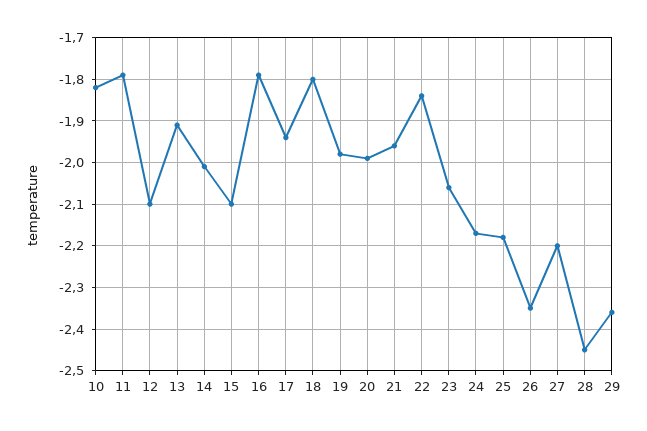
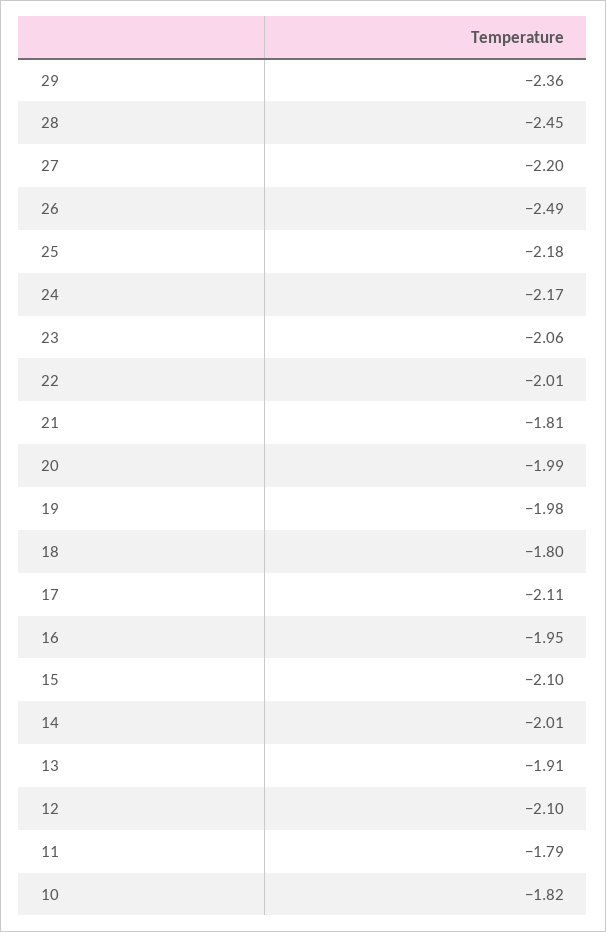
  {
    "10": -1.82,
    "11": -1.79,
    "12": -2.1,
    "13": -1.91,
    "14": -2.01,
    "15": -2.1,
-   "16": -1.8,
+   "16": -1.95,
-   "17": -1.95,
+   "17": -2.11,
    "18": -1.8,
    "19": -1.98,
    "20": -1.99,
-   "21": -1.95,
+   "21": -1.81,
-   "22": -1.85,
+   "22": -2.01,
    "23": -2.06,
    "24": -2.17,
    "25": -2.18,
-   "26": -2.35,
+   "26": -2.49,
    "27": -2.2,
    "28": -2.45,
    "29": -2.36
  }

